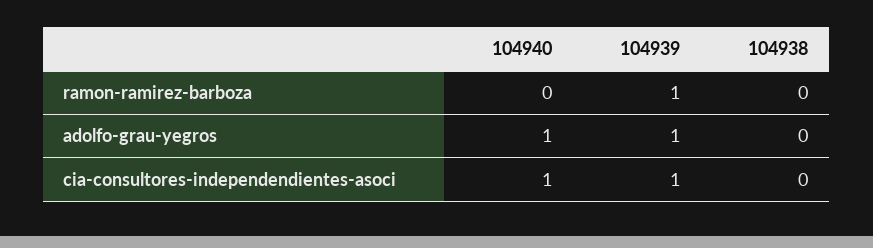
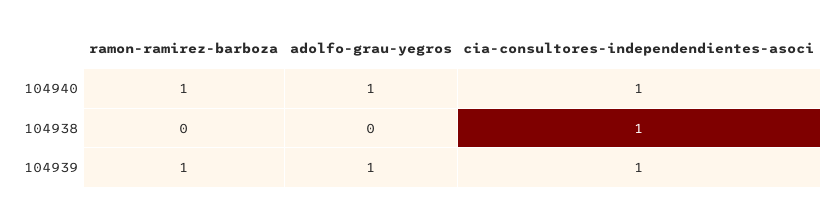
  {
    "104940": {
-     "ramon-ramirez-barboza": 0,
+     "ramon-ramirez-barboza": 1,
      "adolfo-grau-yegros": 1,
      "cia-consultores-independendientes-asoci": 1
    },
    "104939": {
      "ramon-ramirez-barboza": 1,
      "adolfo-grau-yegros": 1,
      "cia-consultores-independendientes-asoci": 1
    },
    "104938": {
      "ramon-ramirez-barboza": 0,
      "adolfo-grau-yegros": 0,
-     "cia-consultores-independendientes-asoci": 0
+     "cia-consultores-independendientes-asoci": 1
    }
  }

